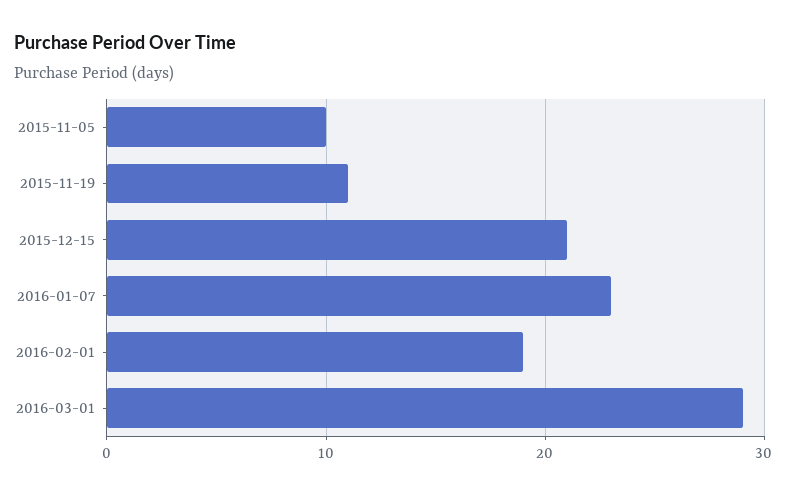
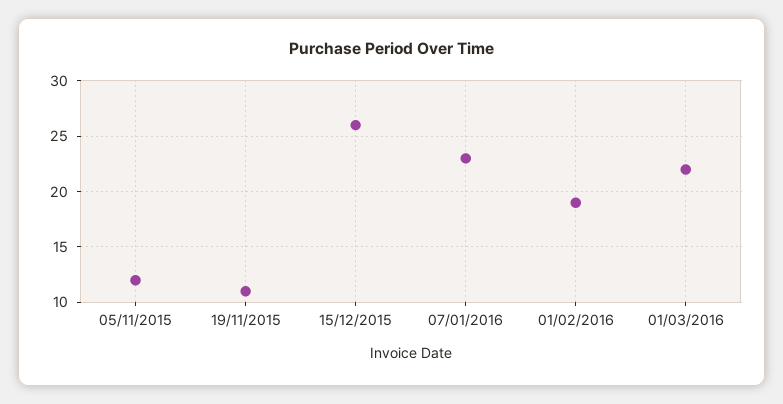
  {
-   "2015-11-05": 10,
+   "2015-11-05": 12,
    "2015-11-19": 11,
-   "2015-12-15": 21,
+   "2015-12-15": 26,
    "2016-01-07": 23,
    "2016-02-01": 19,
-   "2016-03-01": 29
+   "2016-03-01": 22
  }

